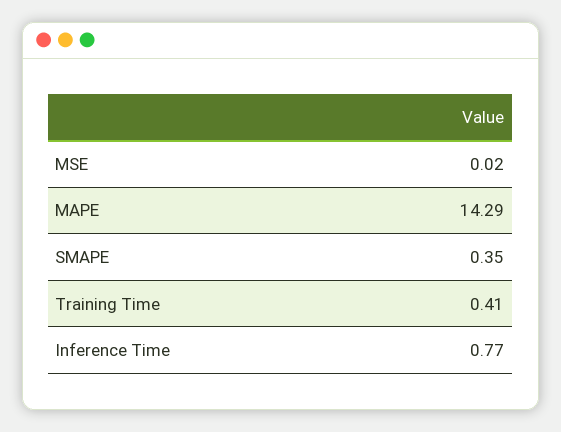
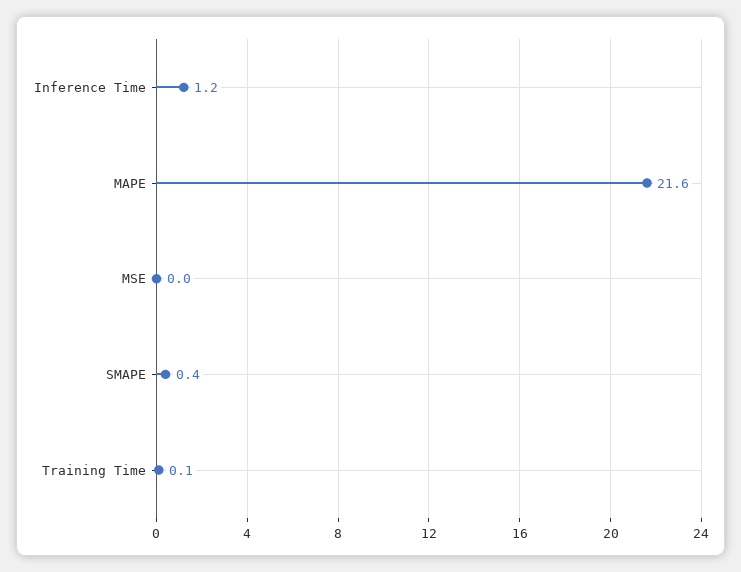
  {
    "MSE": 0.02,
-   "MAPE": 14.29,
+   "MAPE": 21.6,
    "SMAPE": 0.35,
-   "Training Time": 0.41,
+   "Training Time": 0.1,
-   "Inference Time": 0.77
+   "Inference Time": 1.2
  }

